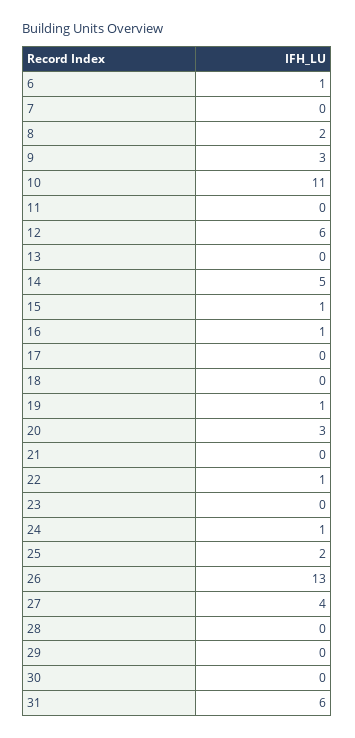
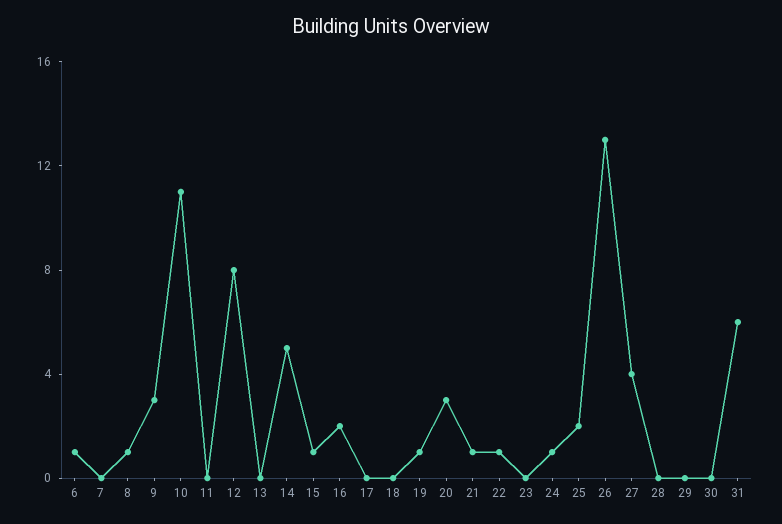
  {
    "6": 1,
    "7": 0,
-   "8": 2,
+   "8": 1,
    "9": 3,
    "10": 11,
    "11": 0,
-   "12": 6,
+   "12": 8,
    "13": 0,
    "14": 5,
    "15": 1,
-   "16": 1,
+   "16": 2,
    "17": 0,
    "18": 0,
    "19": 1,
    "20": 3,
-   "21": 0,
+   "21": 1,
    "22": 1,
    "23": 0,
    "24": 1,
    "25": 2,
    "26": 13,
    "27": 4,
    "28": 0,
    "29": 0,
    "30": 0,
    "31": 6
  }

